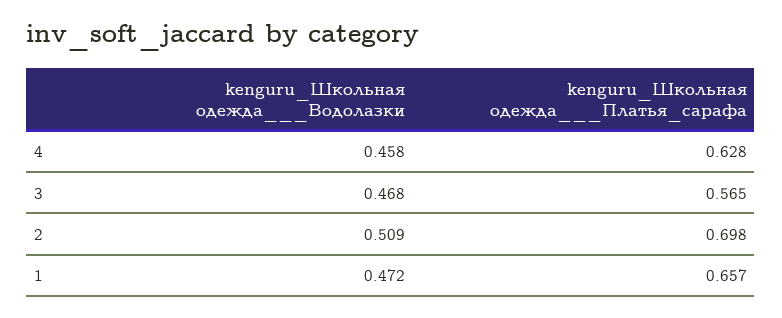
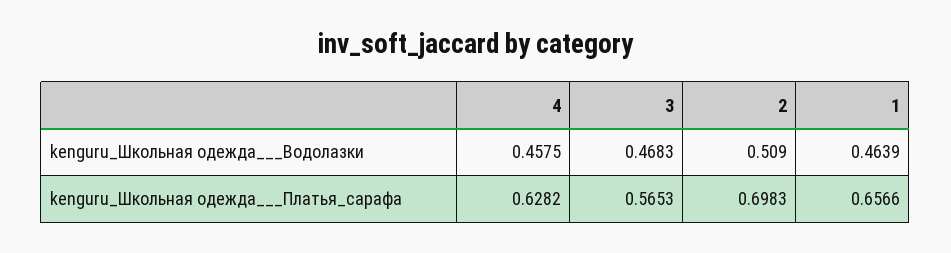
  {
    "kenguru_Школьная одежда___Водолазки": {
      "4": 0.4575,
      "3": 0.4683,
      "2": 0.509,
-     "1": 0.472
+     "1": 0.4639
    },
    "kenguru_Школьная одежда___Платья_сарафа": {
      "4": 0.6282,
      "3": 0.5653,
      "2": 0.6983,
      "1": 0.6566
    }
  }

